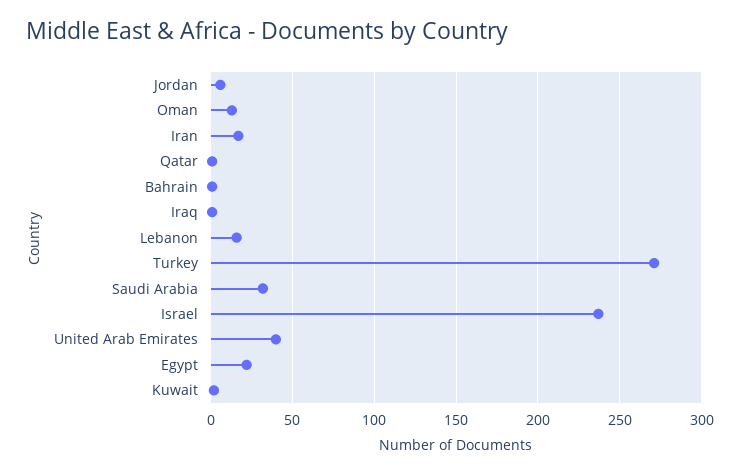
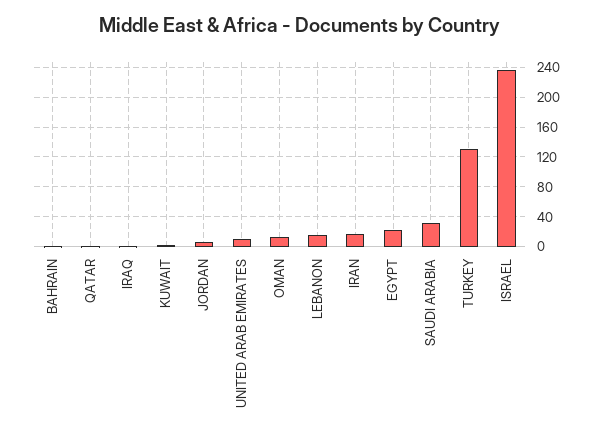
  {
    "Jordan": 5,
    "Oman": 15,
    "Iran": 15,
    "Qatar": 0,
    "Bahrain": 0,
    "Iraq": 0,
    "Lebanon": 15,
-   "Turkey": 270,
+   "Turkey": 130,
    "Saudi Arabia": 30,
    "Israel": 235,
-   "United Arab Emirates": 40,
+   "United Arab Emirates": 10,
    "Egypt": 20,
    "Kuwait": 0
  }

